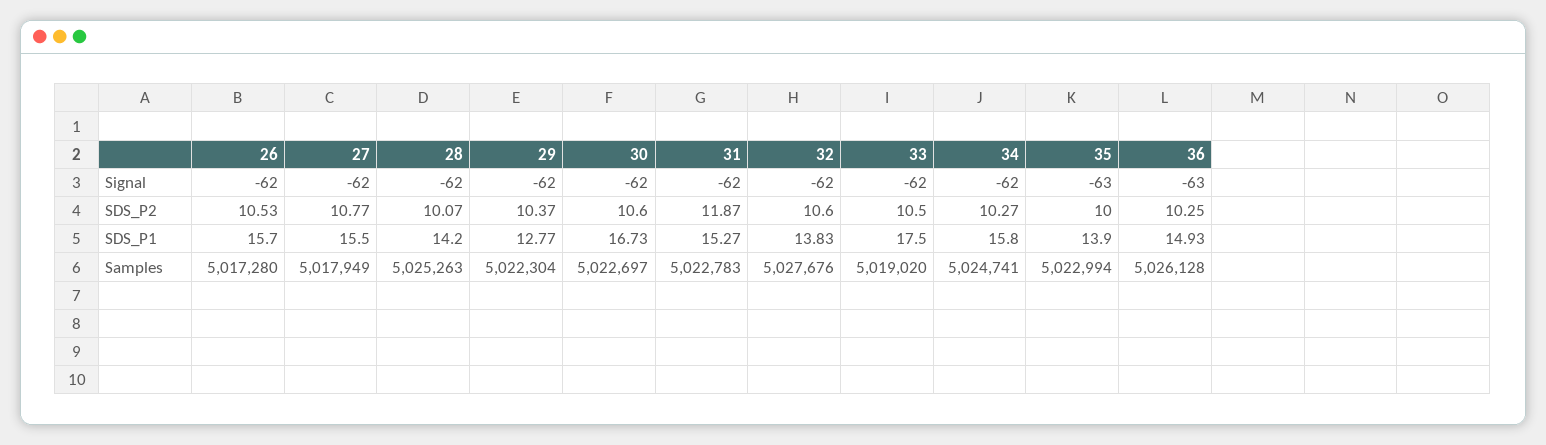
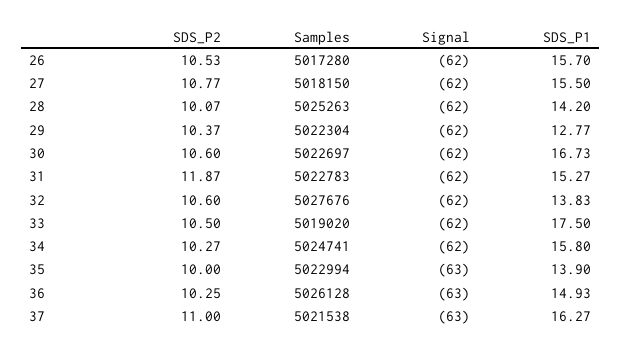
  {
    "26": {
      "Signal": -62,
      "SDS_P2": 10.53,
      "SDS_P1": 15.7,
      "Samples": 5017280
    },
    "27": {
      "Signal": -62,
      "SDS_P2": 10.77,
      "SDS_P1": 15.5,
-     "Samples": 5017949
+     "Samples": 5018150
    },
    "28": {
      "Signal": -62,
      "SDS_P2": 10.07,
      "SDS_P1": 14.2,
      "Samples": 5025263
    },
    "29": {
      "Signal": -62,
      "SDS_P2": 10.37,
      "SDS_P1": 12.77,
      "Samples": 5022304
    },
    "30": {
      "Signal": -62,
      "SDS_P2": 10.6,
      "SDS_P1": 16.73,
      "Samples": 5022697
    },
    "31": {
      "Signal": -62,
      "SDS_P2": 11.87,
      "SDS_P1": 15.27,
      "Samples": 5022783
    },
    "32": {
      "Signal": -62,
      "SDS_P2": 10.6,
      "SDS_P1": 13.83,
      "Samples": 5027676
    },
    "33": {
      "Signal": -62,
      "SDS_P2": 10.5,
      "SDS_P1": 17.5,
      "Samples": 5019020
    },
    "34": {
      "Signal": -62,
      "SDS_P2": 10.27,
      "SDS_P1": 15.8,
      "Samples": 5024741
    },
    "35": {
      "Signal": -63,
      "SDS_P2": 10,
      "SDS_P1": 13.9,
      "Samples": 5022994
    },
    "36": {
      "Signal": -63,
      "SDS_P2": 10.25,
      "SDS_P1": 14.93,
      "Samples": 5026128
-   }
+   },
+   "37": {
+     "SDS_P2": 11,
+     "Samples": 5021538,
+     "Signal": -63,
+     "SDS_P1": 16.27
+   }
  }

